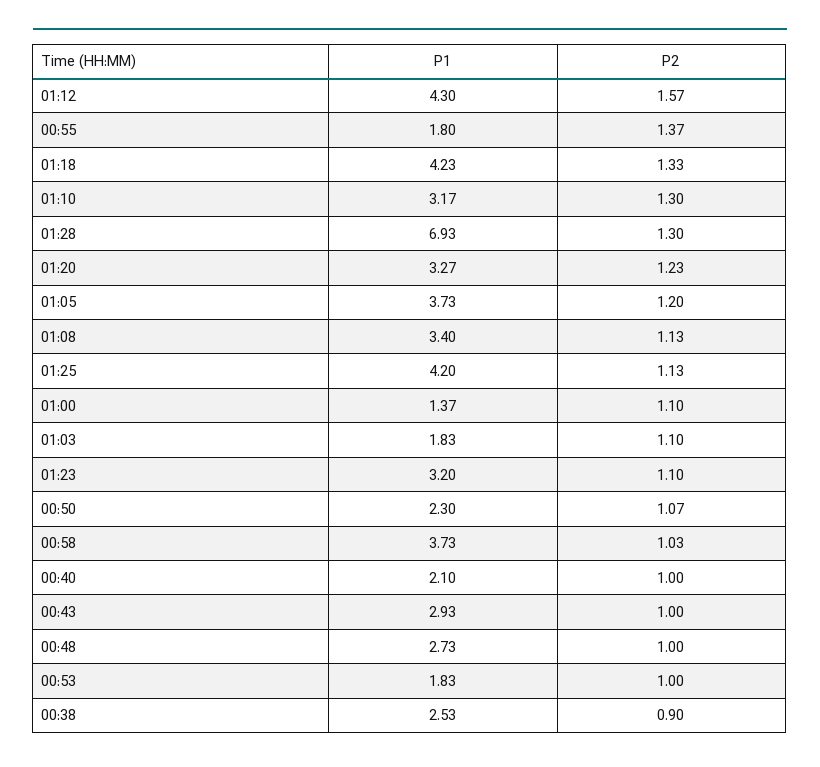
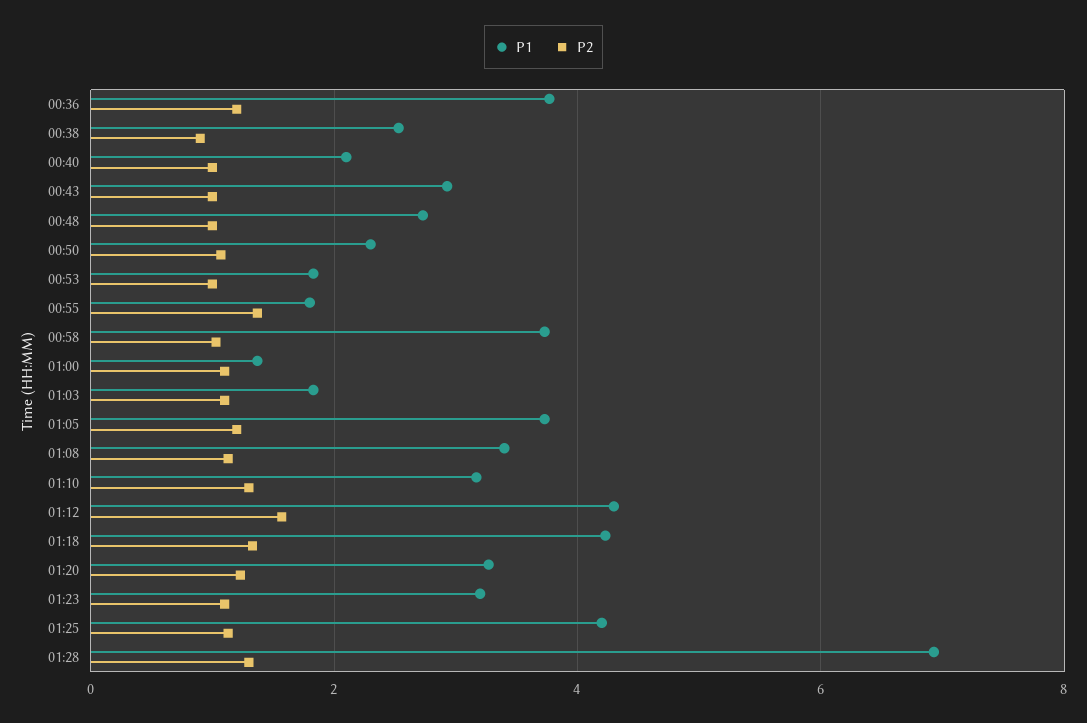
  {
    "P1": {
      "01:12": 4.3,
      "00:55": 1.8,
      "01:18": 4.23,
      "01:10": 3.17,
      "01:28": 6.93,
      "01:20": 3.27,
      "01:05": 3.73,
      "01:08": 3.4,
      "01:25": 4.2,
      "01:00": 1.37,
      "01:03": 1.83,
      "01:23": 3.2,
      "00:50": 2.3,
      "00:58": 3.73,
      "00:40": 2.1,
      "00:43": 2.93,
      "00:48": 2.73,
      "00:53": 1.83,
-     "00:38": 2.53
+     "00:38": 2.53,
+     "00:36": 3.8
    },
    "P2": {
      "01:12": 1.57,
      "00:55": 1.37,
      "01:18": 1.33,
      "01:10": 1.3,
      "01:28": 1.3,
      "01:20": 1.23,
      "01:05": 1.2,
      "01:08": 1.13,
      "01:25": 1.13,
      "01:00": 1.1,
      "01:03": 1.1,
      "01:23": 1.1,
      "00:50": 1.07,
      "00:58": 1.03,
      "00:40": 1,
      "00:43": 1,
      "00:48": 1,
      "00:53": 1,
-     "00:38": 0.9
+     "00:38": 0.9,
+     "00:36": 1.2
    }
  }

